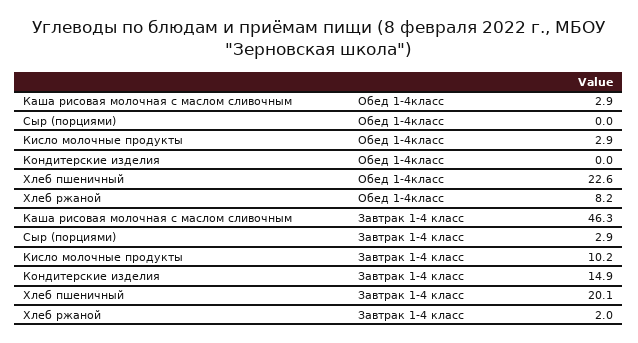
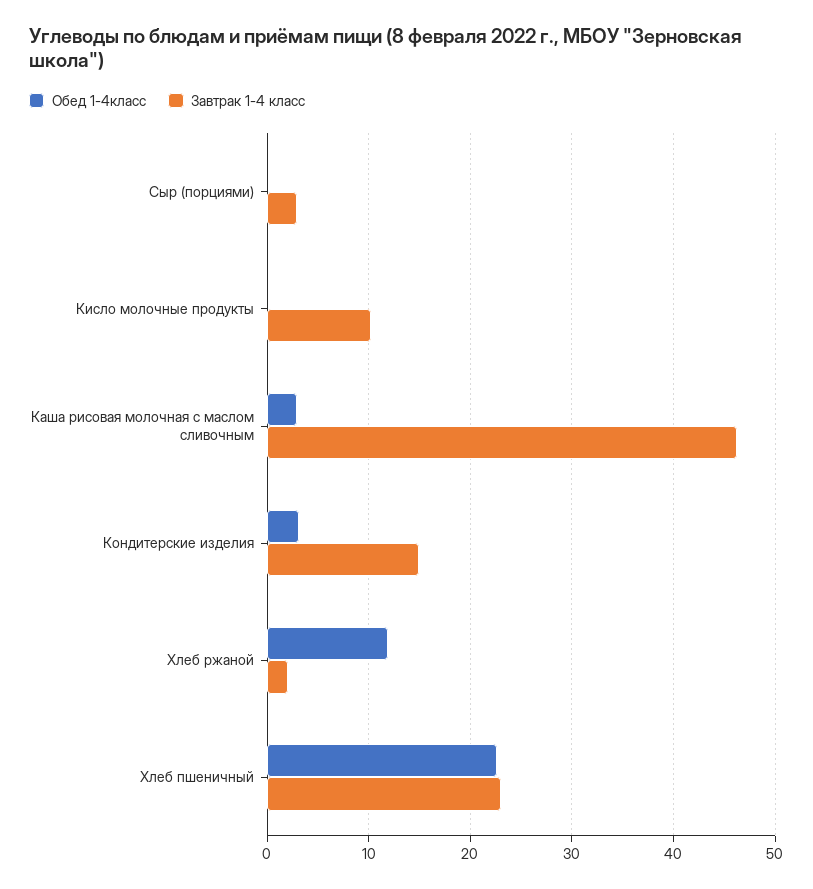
  {
    "Обед 1-4класс": {
      "Каша рисовая молочная с маслом сливочным": 2.9,
      "Сыр (порциями)": 0,
-     "Кисло молочные продукты": 2.9,
+     "Кисло молочные продукты": 0,
-     "Кондитерские изделия": 0,
+     "Кондитерские изделия": 3,
      "Хлеб пшеничный": 22.6,
-     "Хлеб ржаной": 8.2
+     "Хлеб ржаной": 12
    },
    "Завтрак 1-4 класс": {
      "Каша рисовая молочная с маслом сливочным": 46.3,
      "Сыр (порциями)": 2.9,
      "Кисло молочные продукты": 10.2,
      "Кондитерские изделия": 14.9,
-     "Хлеб пшеничный": 20.1,
+     "Хлеб пшеничный": 23,
      "Хлеб ржаной": 2
    }
  }

